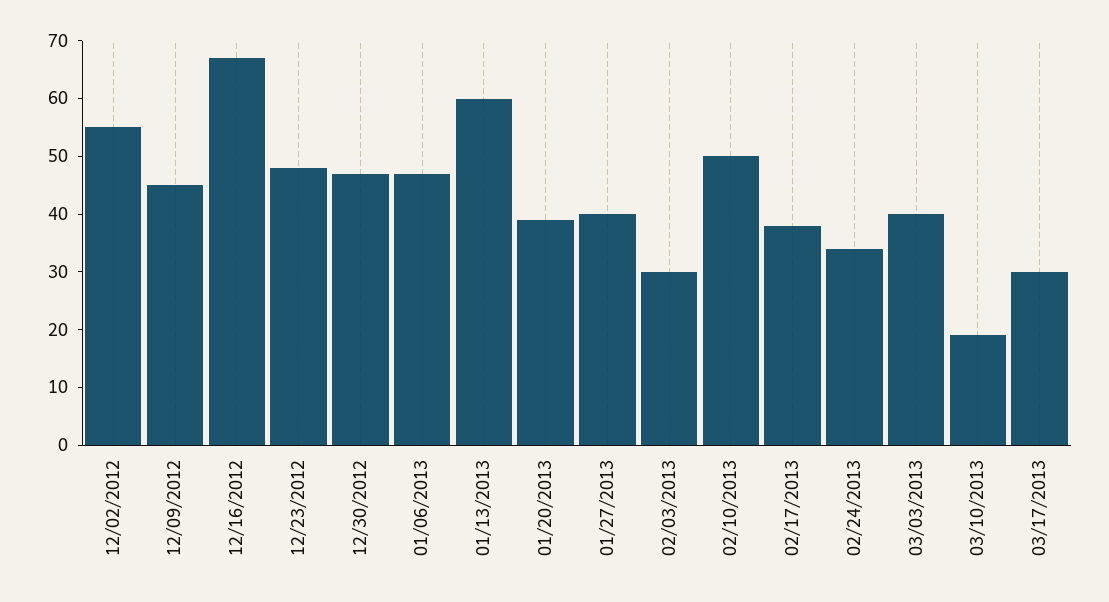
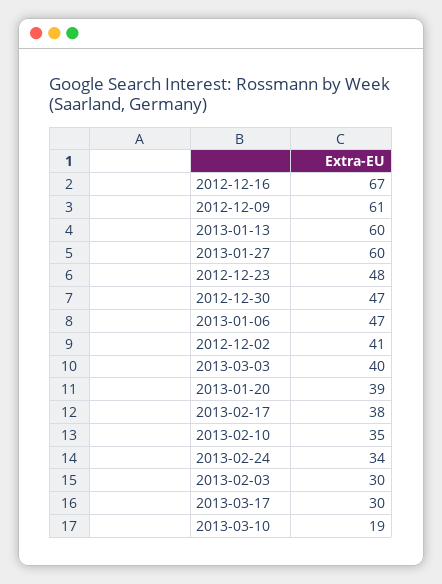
  {
-   "12/02/2012": 55,
+   "12/02/2012": 41,
-   "12/09/2012": 45,
+   "12/09/2012": 61,
    "12/16/2012": 67,
    "12/23/2012": 48,
    "12/30/2012": 47,
    "01/06/2013": 47,
    "01/13/2013": 60,
    "01/20/2013": 39,
-   "01/27/2013": 40,
+   "01/27/2013": 60,
    "02/03/2013": 30,
-   "02/10/2013": 50,
+   "02/10/2013": 35,
    "02/17/2013": 38,
    "02/24/2013": 34,
    "03/03/2013": 40,
    "03/10/2013": 19,
    "03/17/2013": 30
  }

